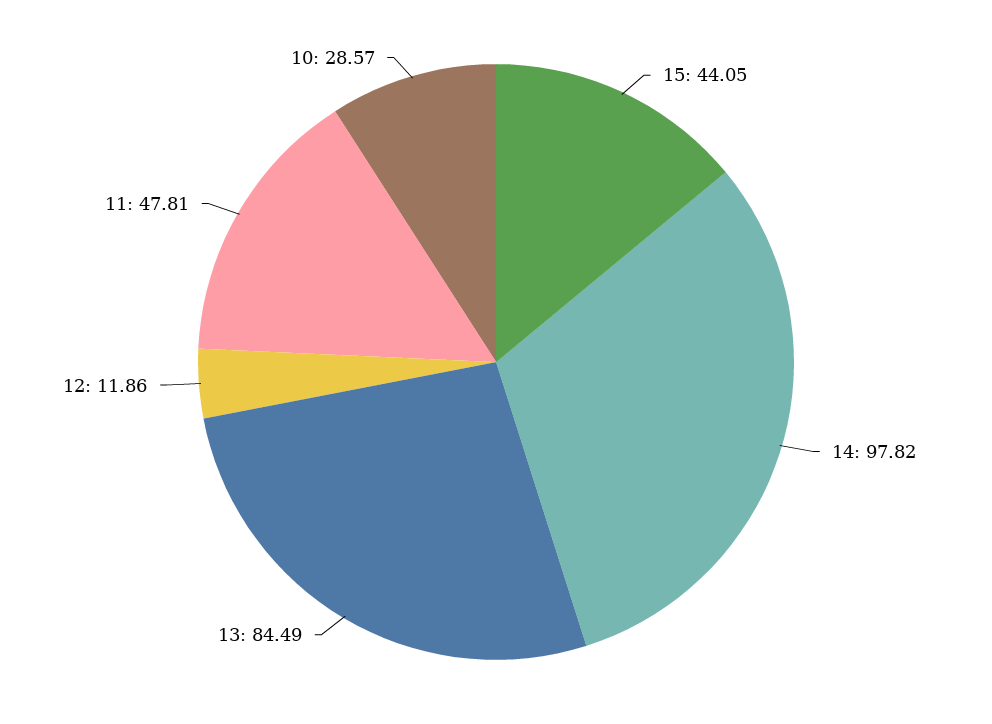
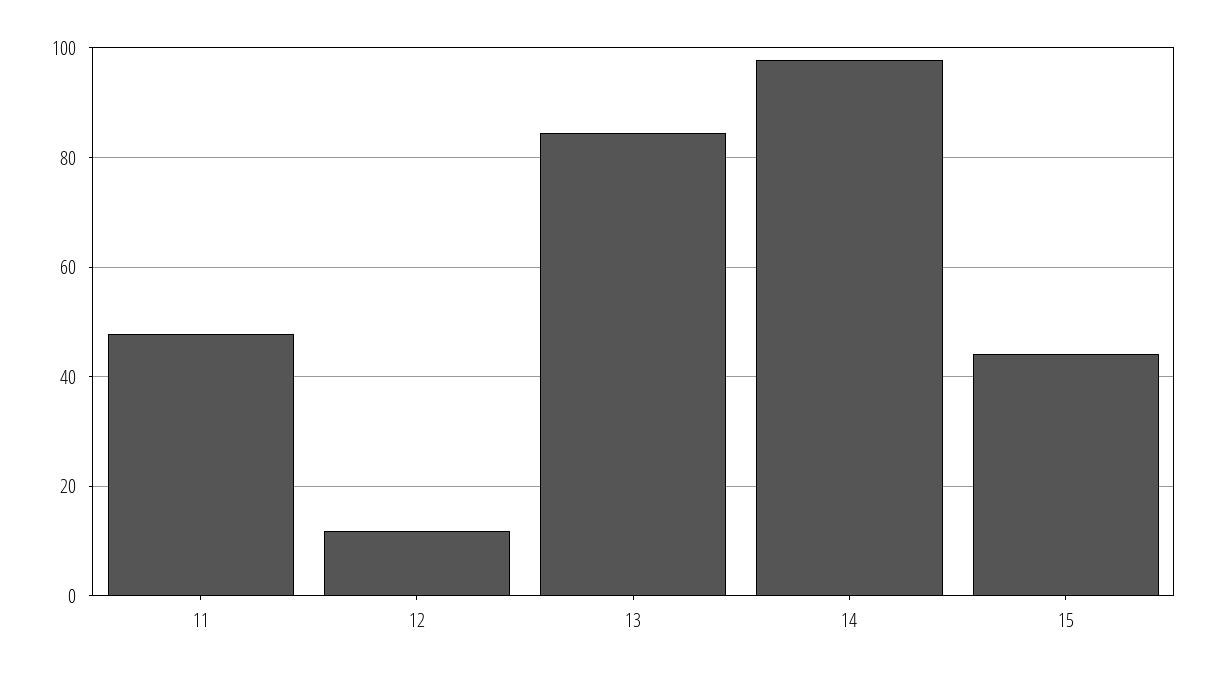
  {
    "15": 44.05,
    "14": 97.82,
    "13": 84.49,
    "12": 11.86,
-   "11": 47.81,
+   "11": 47.81
-   "10": 28.57
  }

